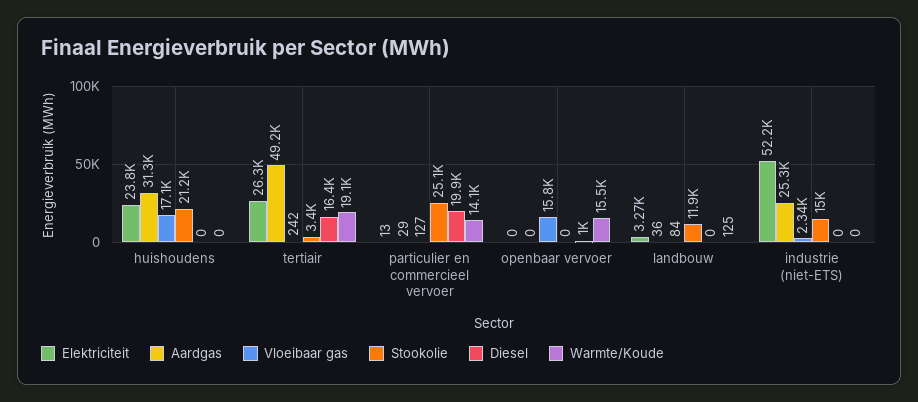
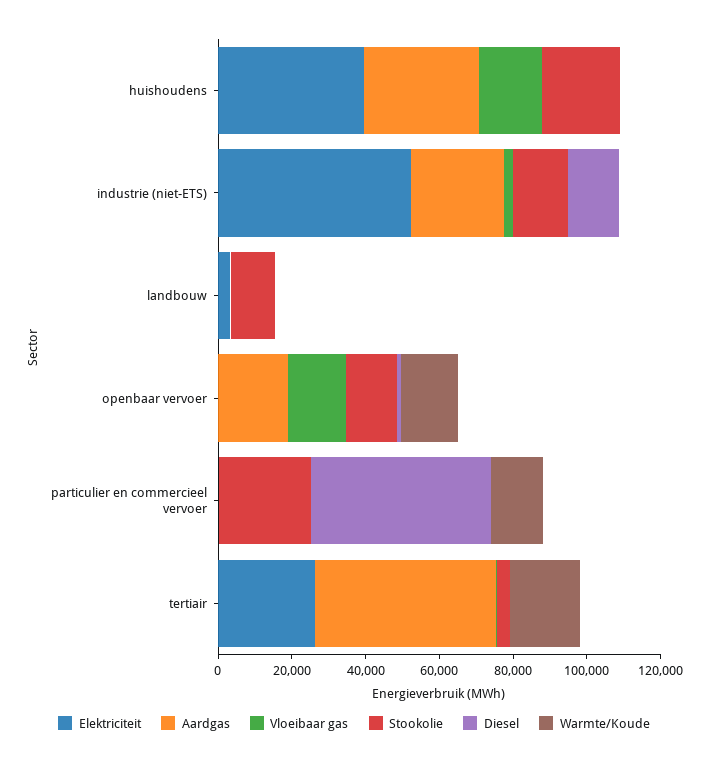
  {
    "Elektriciteit": {
-     "huishoudens": 23800,
+     "huishoudens": 40000,
      "tertiair": 26300,
      "particulier en commercieel vervoer": 13,
      "openbaar vervoer": 0,
      "landbouw": 3270,
      "industrie (niet-ETS)": 52200
    },
    "Aardgas": {
      "huishoudens": 31300,
      "tertiair": 49200,
      "particulier en commercieel vervoer": 29,
-     "openbaar vervoer": 0,
+     "openbaar vervoer": 20000,
      "landbouw": 36,
      "industrie (niet-ETS)": 25300
    },
    "Vloeibaar gas": {
      "huishoudens": 17100,
      "tertiair": 242,
      "particulier en commercieel vervoer": 127,
      "openbaar vervoer": 15800,
      "landbouw": 84,
      "industrie (niet-ETS)": 2340
    },
    "Stookolie": {
      "huishoudens": 21200,
      "tertiair": 3400,
      "particulier en commercieel vervoer": 25100,
-     "openbaar vervoer": 0,
+     "openbaar vervoer": 15000,
      "landbouw": 11900,
      "industrie (niet-ETS)": 15000
    },
    "Diesel": {
      "huishoudens": 0,
-     "tertiair": 16400,
+     "tertiair": 0,
-     "particulier en commercieel vervoer": 19900,
+     "particulier en commercieel vervoer": 50000,
      "openbaar vervoer": 1000,
      "landbouw": 0,
-     "industrie (niet-ETS)": 0
+     "industrie (niet-ETS)": 15000
    },
    "Warmte/Koude": {
      "huishoudens": 0,
      "tertiair": 19100,
      "particulier en commercieel vervoer": 14100,
      "openbaar vervoer": 15500,
      "landbouw": 125,
      "industrie (niet-ETS)": 0
    }
  }

